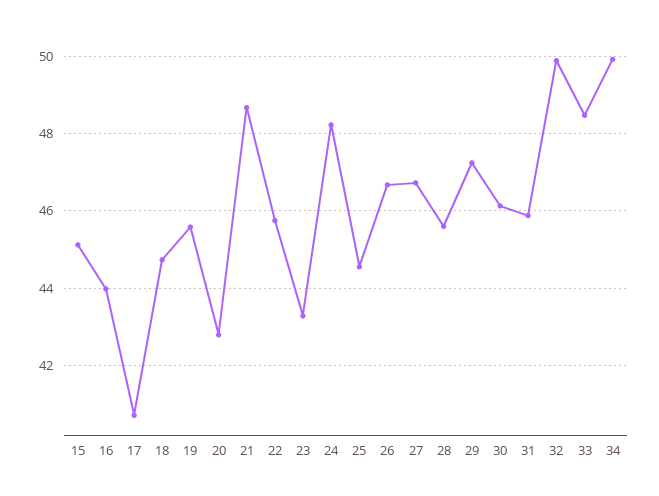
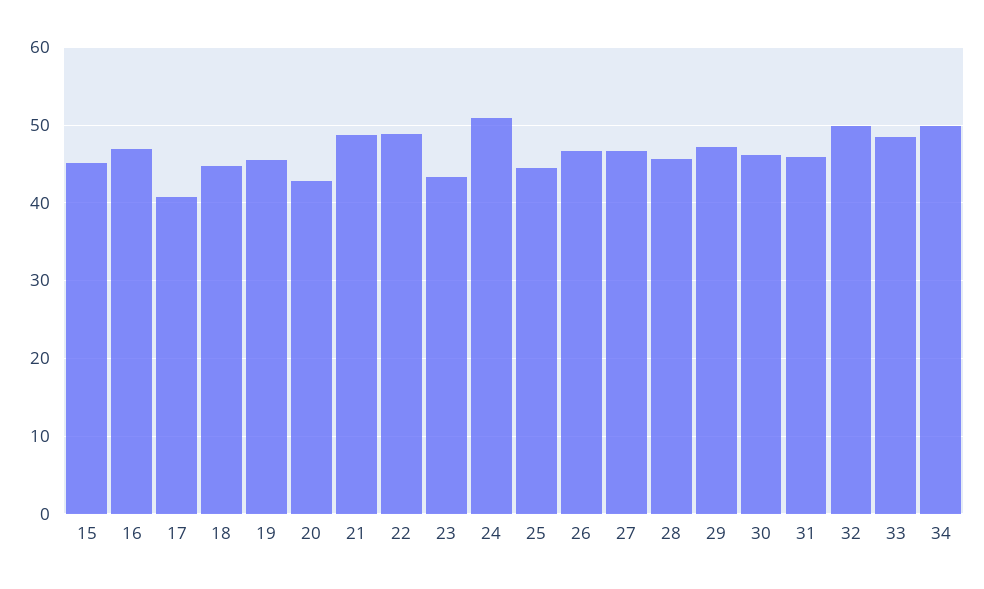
  {
    "15": 45.2,
-   "16": 44,
+   "16": 47,
    "17": 40.8,
    "18": 44.8,
    "19": 45.6,
    "20": 42.8,
    "21": 48.6,
-   "22": 45.8,
+   "22": 49,
    "23": 43.2,
-   "24": 48.2,
+   "24": 51,
    "25": 44.6,
    "26": 46.6,
    "27": 46.8,
    "28": 45.6,
    "29": 47.2,
    "30": 46.2,
    "31": 45.8,
    "32": 50,
    "33": 48.4,
    "34": 50
  }

